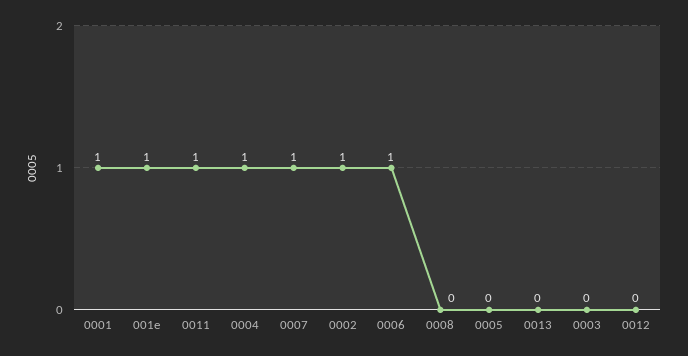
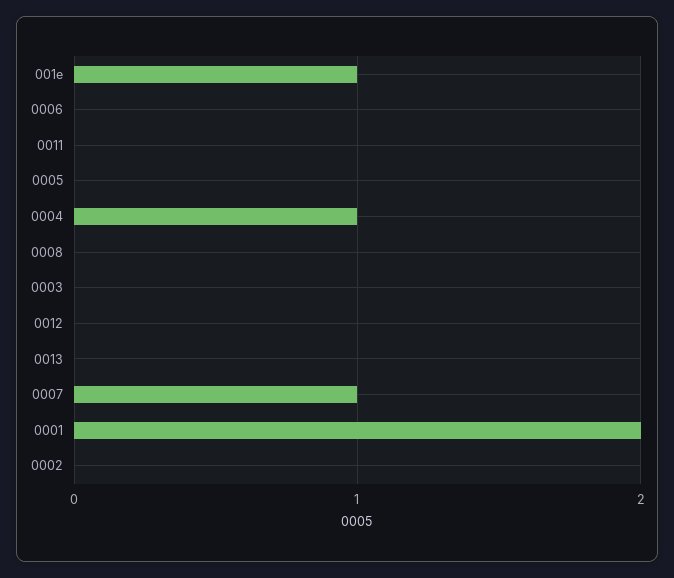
  {
-   "0001": 1,
+   "0001": 2,
    "001e": 1,
-   "0011": 1,
+   "0011": 0,
    "0004": 1,
    "0007": 1,
-   "0002": 1,
+   "0002": 0,
-   "0006": 1,
+   "0006": 0,
    "0008": 0,
    "0005": 0,
    "0013": 0,
    "0003": 0,
    "0012": 0
  }

